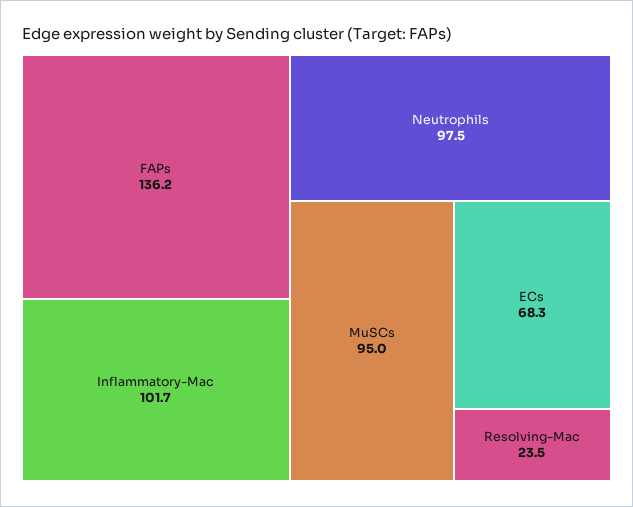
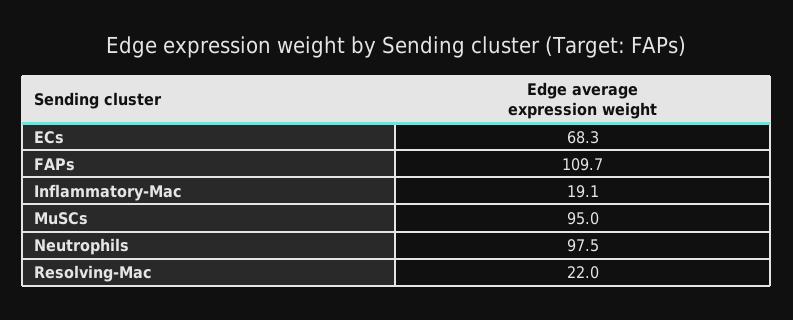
  {
-   "FAPs": 136.2,
+   "FAPs": 109.7,
-   "Inflammatory-Mac": 101.7,
+   "Inflammatory-Mac": 19.1,
    "Neutrophils": 97.5,
    "MuSCs": 95,
    "ECs": 68.3,
-   "Resolving-Mac": 23.5
+   "Resolving-Mac": 22
  }

